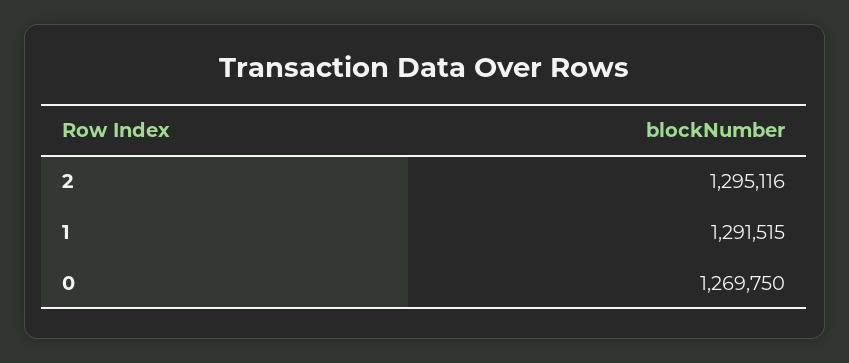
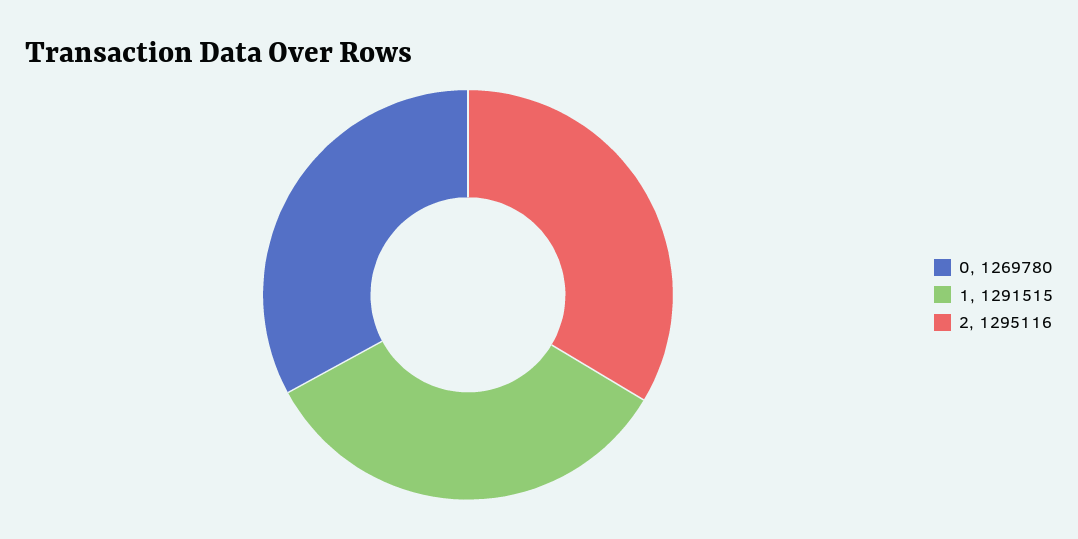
  {
    "2": 1295116,
    "1": 1291515,
-   "0": 1269750
+   "0": 1269780
  }

